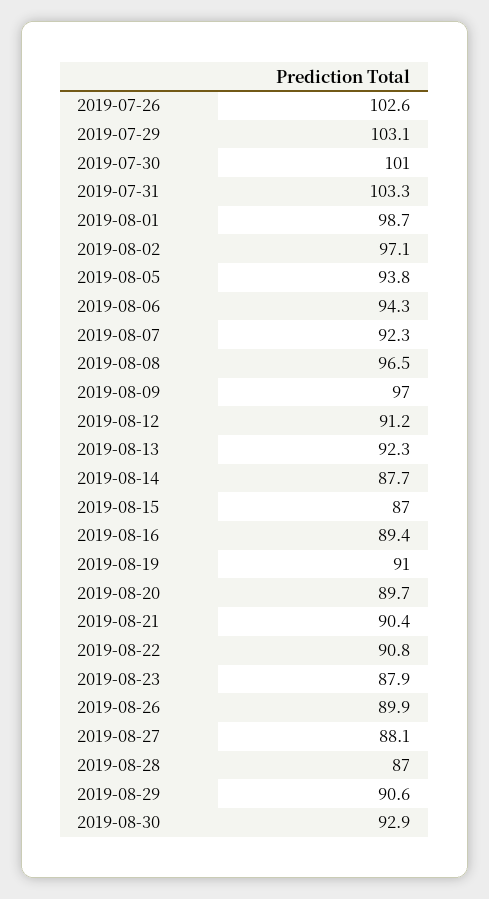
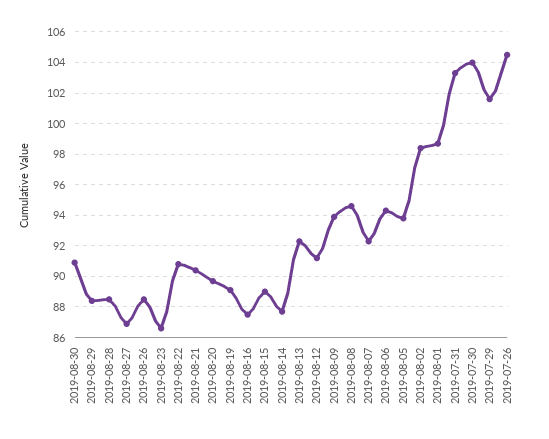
  {
-   "2019-07-26": 102.6,
+   "2019-07-26": 104.5,
-   "2019-07-29": 103.1,
+   "2019-07-29": 101.5,
-   "2019-07-30": 101,
+   "2019-07-30": 104,
    "2019-07-31": 103.3,
    "2019-08-01": 98.7,
-   "2019-08-02": 97.1,
+   "2019-08-02": 98.5,
    "2019-08-05": 93.8,
    "2019-08-06": 94.3,
    "2019-08-07": 92.3,
-   "2019-08-08": 96.5,
+   "2019-08-08": 94.5,
-   "2019-08-09": 97,
+   "2019-08-09": 94,
    "2019-08-12": 91.2,
    "2019-08-13": 92.3,
    "2019-08-14": 87.7,
-   "2019-08-15": 87,
+   "2019-08-15": 89,
-   "2019-08-16": 89.4,
+   "2019-08-16": 87.5,
-   "2019-08-19": 91,
+   "2019-08-19": 89,
    "2019-08-20": 89.7,
    "2019-08-21": 90.4,
    "2019-08-22": 90.8,
-   "2019-08-23": 87.9,
+   "2019-08-23": 86.5,
-   "2019-08-26": 89.9,
+   "2019-08-26": 88.5,
-   "2019-08-27": 88.1,
+   "2019-08-27": 87,
-   "2019-08-28": 87,
+   "2019-08-28": 88.5,
-   "2019-08-29": 90.6,
+   "2019-08-29": 88.5,
-   "2019-08-30": 92.9
+   "2019-08-30": 91
  }

